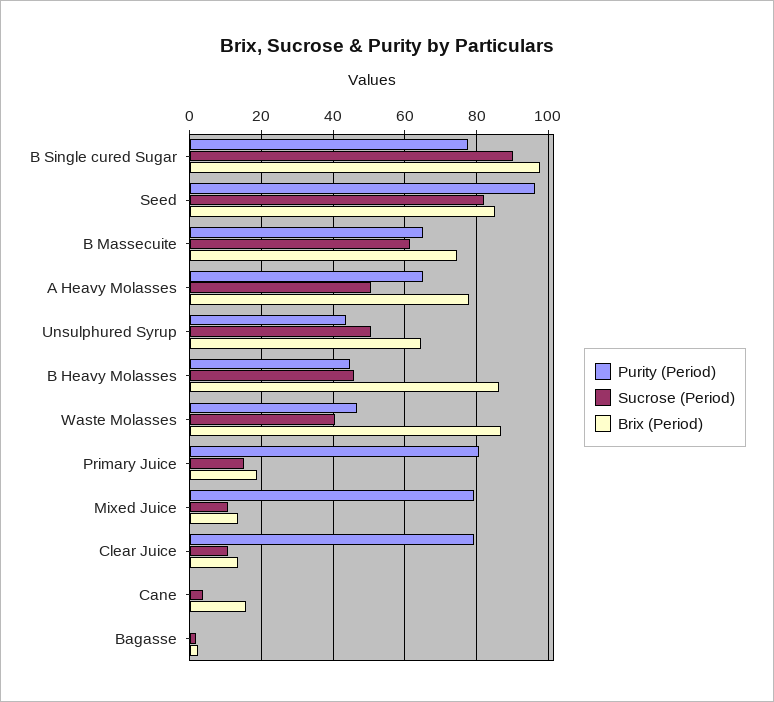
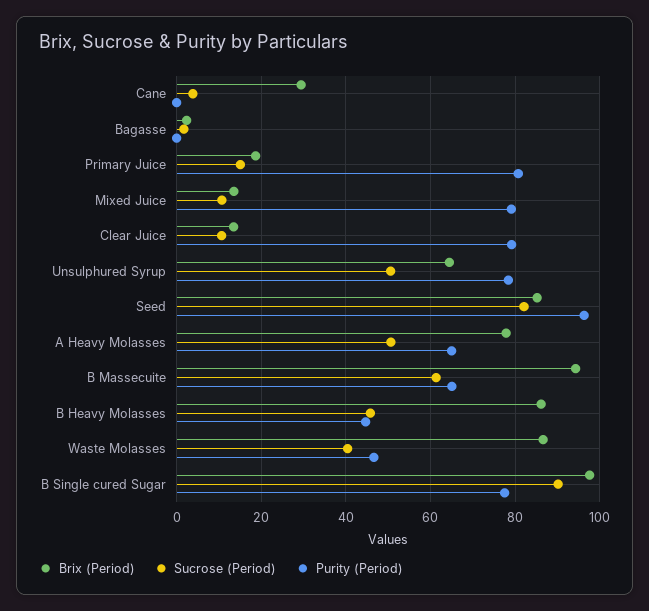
  {
    "Purity (Period)": {
      "B Single cured Sugar": 78,
      "Seed": 96,
      "B Massecuite": 66,
      "A Heavy Molasses": 64,
-     "Unsulphured Syrup": 44,
+     "Unsulphured Syrup": 78,
      "B Heavy Molasses": 44,
      "Waste Molasses": 46,
      "Primary Juice": 80,
      "Mixed Juice": 80,
      "Clear Juice": 80,
      "Cane": 0,
      "Bagasse": 0
    },
    "Sucrose (Period)": {
      "B Single cured Sugar": 90,
      "Seed": 82,
      "B Massecuite": 62,
      "A Heavy Molasses": 50,
      "Unsulphured Syrup": 50,
      "B Heavy Molasses": 46,
      "Waste Molasses": 40,
      "Primary Juice": 16,
      "Mixed Juice": 10,
      "Clear Juice": 10,
      "Cane": 4,
      "Bagasse": 2
    },
    "Brix (Period)": {
      "B Single cured Sugar": 98,
      "Seed": 86,
-     "B Massecuite": 74,
+     "B Massecuite": 94,
      "A Heavy Molasses": 78,
      "Unsulphured Syrup": 64,
      "B Heavy Molasses": 86,
      "Waste Molasses": 86,
      "Primary Juice": 18,
      "Mixed Juice": 14,
      "Clear Juice": 14,
-     "Cane": 16,
+     "Cane": 30,
      "Bagasse": 2
    }
  }

